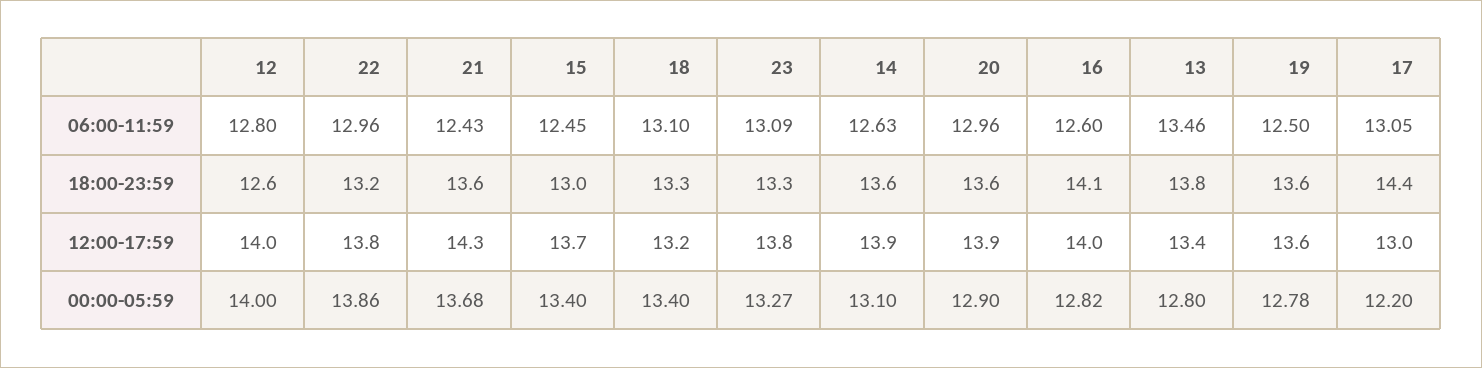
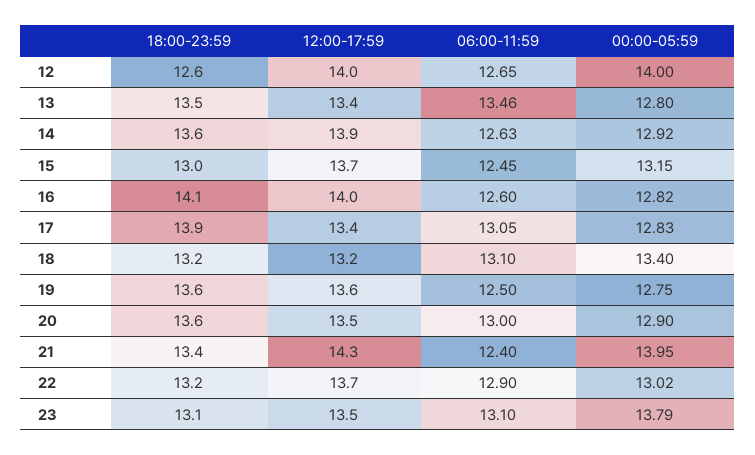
  {
    "12": {
-     "06:00-11:59": 12.8,
+     "06:00-11:59": 12.65,
      "18:00-23:59": 12.6,
      "12:00-17:59": 14,
      "00:00-05:59": 14
    },
    "22": {
-     "06:00-11:59": 12.96,
+     "06:00-11:59": 12.9,
      "18:00-23:59": 13.2,
-     "12:00-17:59": 13.8,
+     "12:00-17:59": 13.7,
-     "00:00-05:59": 13.86
+     "00:00-05:59": 13.02
    },
    "21": {
-     "06:00-11:59": 12.43,
+     "06:00-11:59": 12.4,
-     "18:00-23:59": 13.6,
+     "18:00-23:59": 13.4,
      "12:00-17:59": 14.3,
-     "00:00-05:59": 13.68
+     "00:00-05:59": 13.95
    },
    "15": {
      "06:00-11:59": 12.45,
      "18:00-23:59": 13,
      "12:00-17:59": 13.7,
-     "00:00-05:59": 13.4
+     "00:00-05:59": 13.15
    },
    "18": {
      "06:00-11:59": 13.1,
-     "18:00-23:59": 13.3,
+     "18:00-23:59": 13.2,
      "12:00-17:59": 13.2,
      "00:00-05:59": 13.4
    },
    "23": {
-     "06:00-11:59": 13.09,
+     "06:00-11:59": 13.1,
-     "18:00-23:59": 13.3,
+     "18:00-23:59": 13.1,
-     "12:00-17:59": 13.8,
+     "12:00-17:59": 13.5,
-     "00:00-05:59": 13.27
+     "00:00-05:59": 13.79
    },
    "14": {
      "06:00-11:59": 12.63,
      "18:00-23:59": 13.6,
      "12:00-17:59": 13.9,
-     "00:00-05:59": 13.1
+     "00:00-05:59": 12.92
    },
    "20": {
-     "06:00-11:59": 12.96,
+     "06:00-11:59": 13,
      "18:00-23:59": 13.6,
-     "12:00-17:59": 13.9,
+     "12:00-17:59": 13.5,
      "00:00-05:59": 12.9
    },
    "16": {
      "06:00-11:59": 12.6,
      "18:00-23:59": 14.1,
      "12:00-17:59": 14,
      "00:00-05:59": 12.82
    },
    "13": {
      "06:00-11:59": 13.46,
-     "18:00-23:59": 13.8,
+     "18:00-23:59": 13.5,
      "12:00-17:59": 13.4,
      "00:00-05:59": 12.8
    },
    "19": {
      "06:00-11:59": 12.5,
      "18:00-23:59": 13.6,
      "12:00-17:59": 13.6,
-     "00:00-05:59": 12.78
+     "00:00-05:59": 12.75
    },
    "17": {
      "06:00-11:59": 13.05,
-     "18:00-23:59": 14.4,
+     "18:00-23:59": 13.9,
-     "12:00-17:59": 13,
+     "12:00-17:59": 13.4,
-     "00:00-05:59": 12.2
+     "00:00-05:59": 12.83
    }
  }

